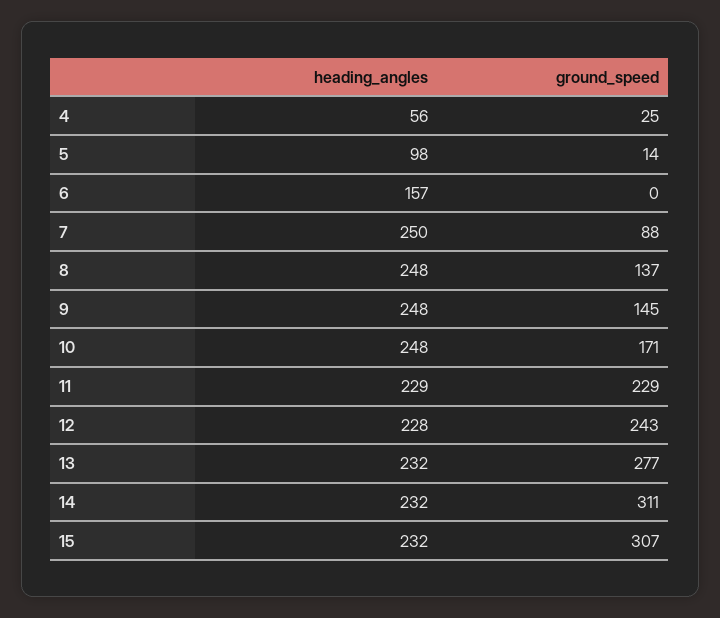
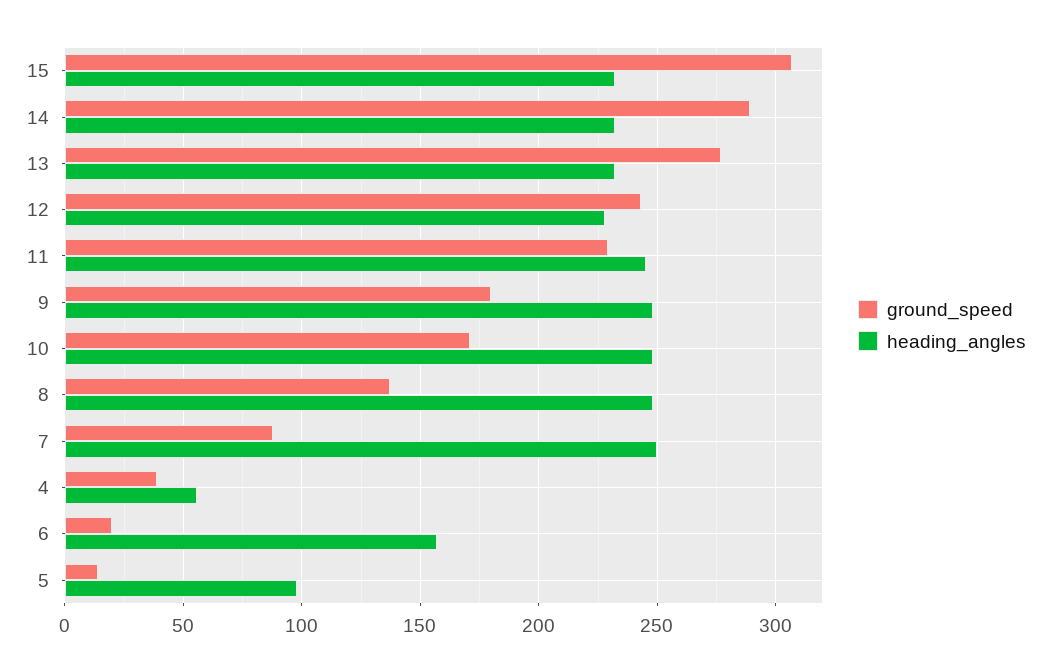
  {
    "heading_angles": {
      "4": 56,
      "5": 98,
      "6": 157,
      "7": 250,
      "8": 248,
      "9": 248,
      "10": 248,
-     "11": 229,
+     "11": 245,
      "12": 228,
      "13": 232,
      "14": 232,
      "15": 232
    },
    "ground_speed": {
-     "4": 25,
+     "4": 40,
      "5": 14,
-     "6": 0,
+     "6": 20,
      "7": 88,
      "8": 137,
-     "9": 145,
+     "9": 180,
      "10": 171,
      "11": 229,
      "12": 243,
      "13": 277,
-     "14": 311,
+     "14": 290,
      "15": 307
    }
  }

